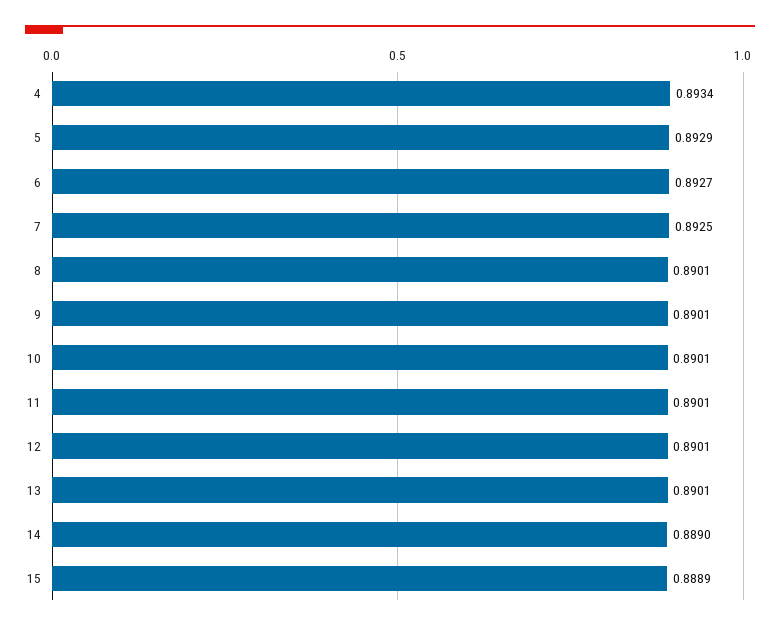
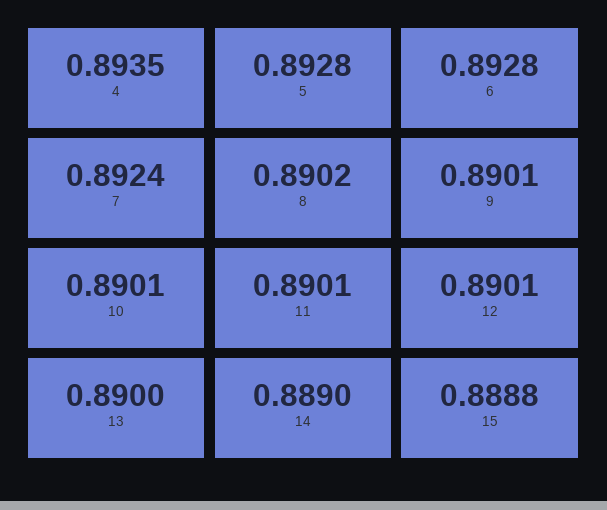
  {
-   "4": 0.8934,
+   "4": 0.8935,
-   "5": 0.8929,
+   "5": 0.8928,
-   "6": 0.8927,
+   "6": 0.8928,
-   "7": 0.8925,
+   "7": 0.8924,
-   "8": 0.8901,
+   "8": 0.8902,
    "9": 0.8901,
    "10": 0.8901,
    "11": 0.8901,
    "12": 0.8901,
-   "13": 0.8901,
+   "13": 0.89,
    "14": 0.889,
-   "15": 0.8889
+   "15": 0.8888
  }

